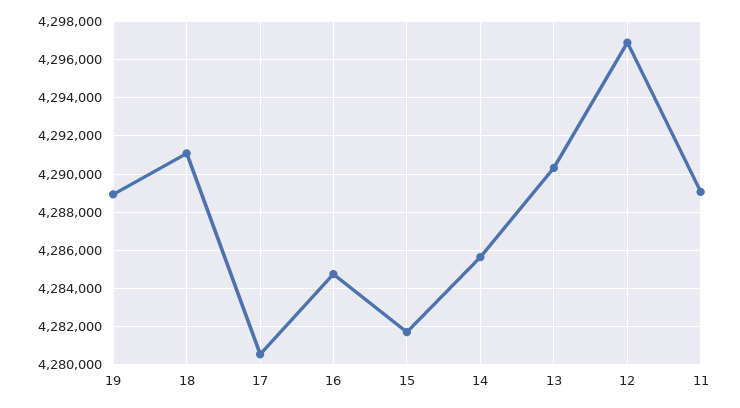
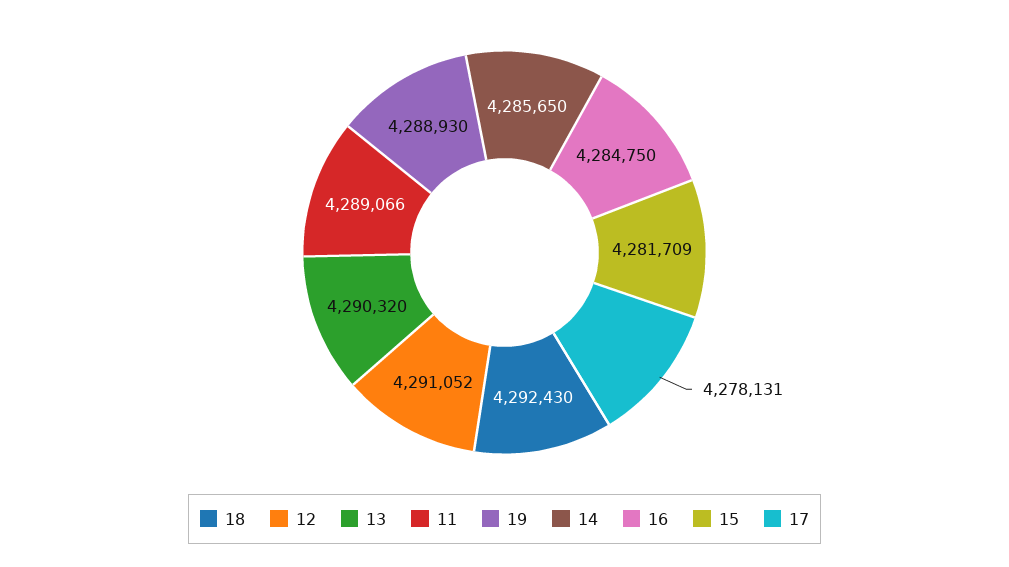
  {
    "19": 4288930,
-   "18": 4291000,
+   "18": 4292430,
-   "17": 4280500,
+   "17": 4278131,
    "16": 4284750,
    "15": 4281709,
    "14": 4285650,
    "13": 4290320,
-   "12": 4297000,
+   "12": 4291052,
    "11": 4289066
  }

